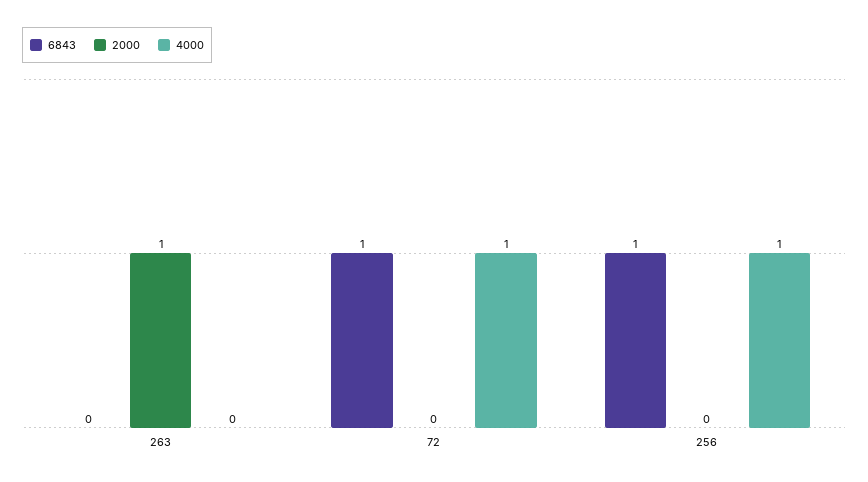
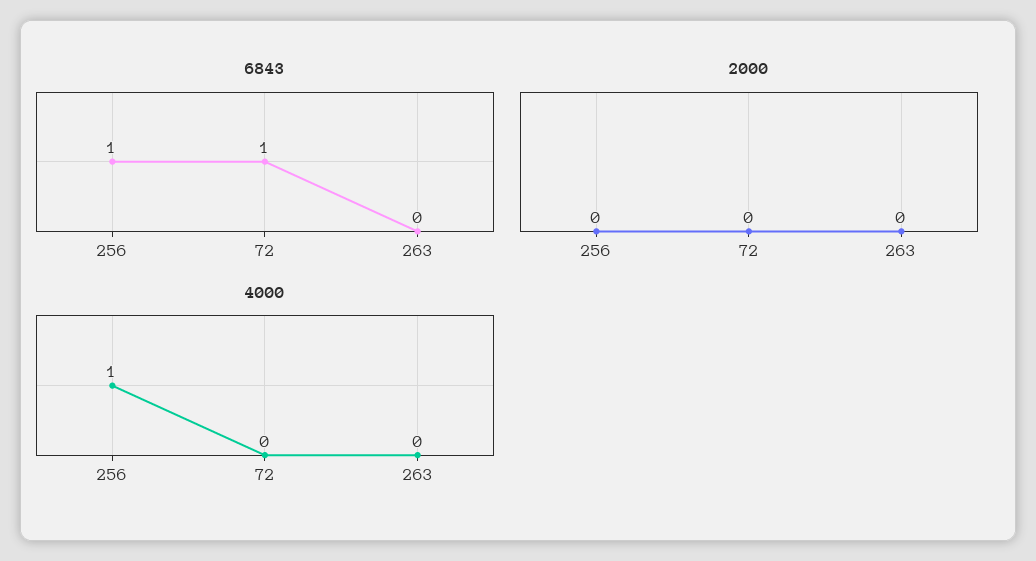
  {
    "6843": {
      "263": 0,
      "72": 1,
      "256": 1
    },
    "2000": {
-     "263": 1,
+     "263": 0,
      "72": 0,
      "256": 0
    },
    "4000": {
      "263": 0,
-     "72": 1,
+     "72": 0,
      "256": 1
    }
  }

